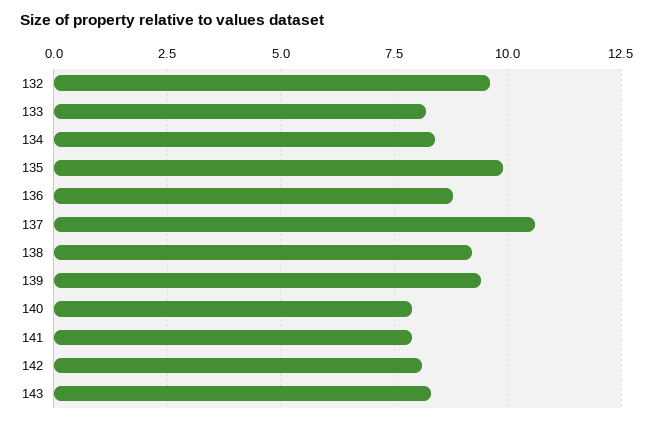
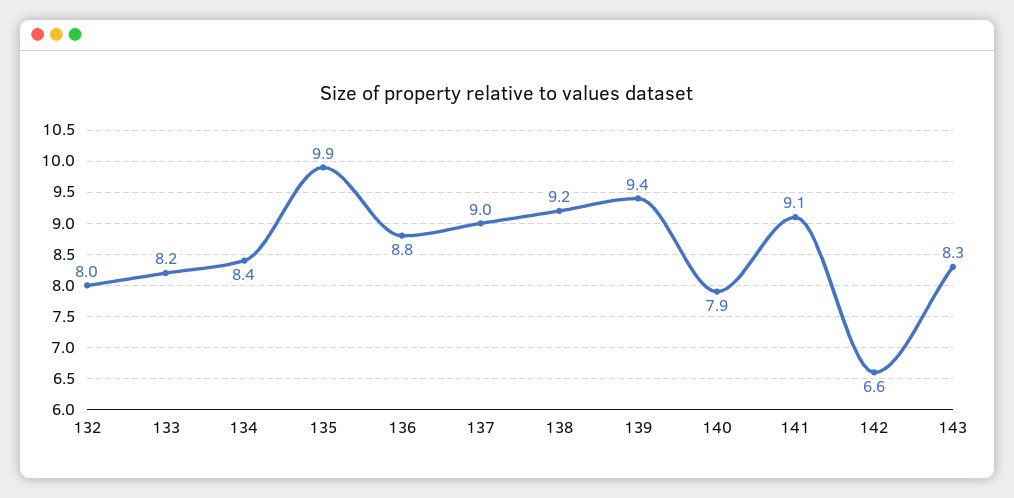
  {
-   "132": 9.5,
+   "132": 8,
    "133": 8.2,
    "134": 8.4,
    "135": 9.9,
    "136": 8.8,
-   "137": 10.5,
+   "137": 9,
    "138": 9.2,
    "139": 9.4,
    "140": 7.9,
-   "141": 8,
+   "141": 9.1,
-   "142": 8,
+   "142": 6.6,
    "143": 8.3
  }

